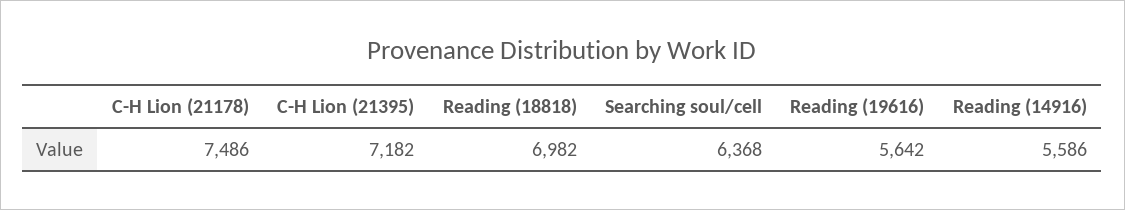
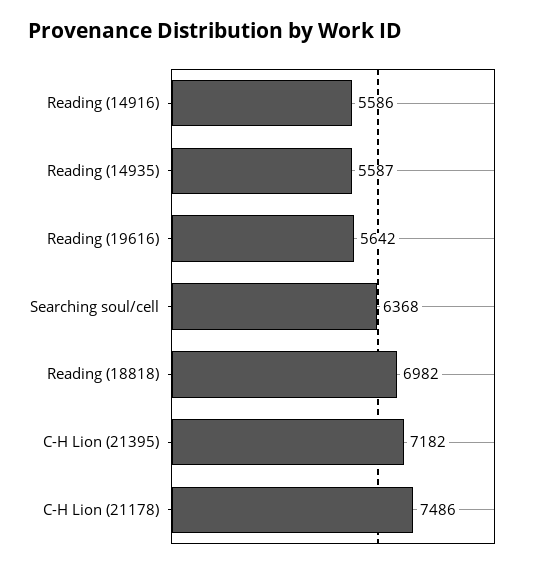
  {
    "C-H Lion (21178)": 7486,
    "C-H Lion (21395)": 7182,
    "Reading (18818)": 6982,
    "Searching soul/cell": 6368,
    "Reading (19616)": 5642,
-   "Reading (14916)": 5586
+   "Reading (14916)": 5586,
+   "Reading (14935)": 5587
  }

